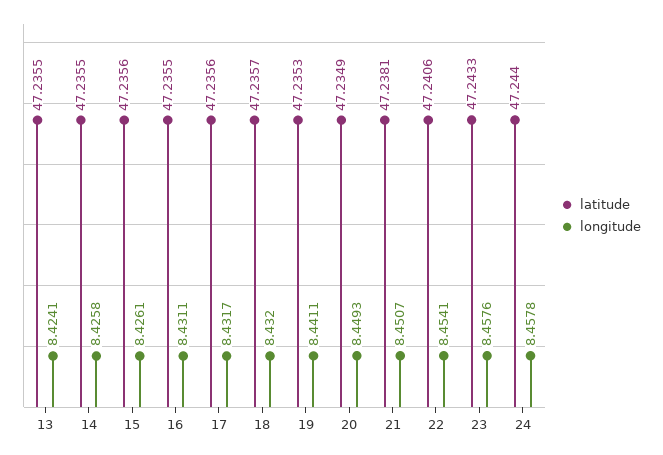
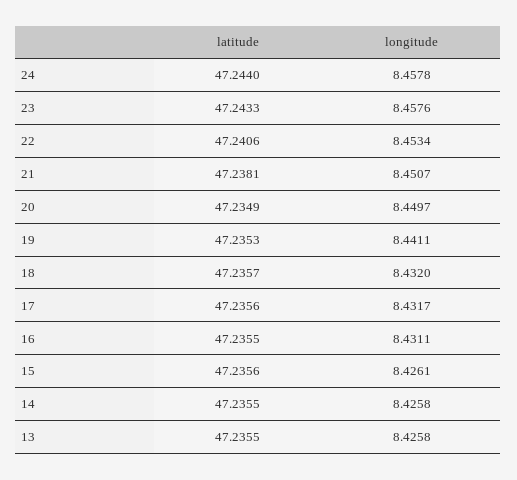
  {
    "latitude": {
      "13": 47.2355,
      "14": 47.2355,
      "15": 47.2356,
      "16": 47.2355,
      "17": 47.2356,
      "18": 47.2357,
      "19": 47.2353,
      "20": 47.2349,
      "21": 47.2381,
      "22": 47.2406,
      "23": 47.2433,
      "24": 47.244
    },
    "longitude": {
-     "13": 8.4241,
+     "13": 8.4258,
      "14": 8.4258,
      "15": 8.4261,
      "16": 8.4311,
      "17": 8.4317,
      "18": 8.432,
      "19": 8.4411,
-     "20": 8.4493,
+     "20": 8.4497,
      "21": 8.4507,
-     "22": 8.4541,
+     "22": 8.4534,
      "23": 8.4576,
      "24": 8.4578
    }
  }

